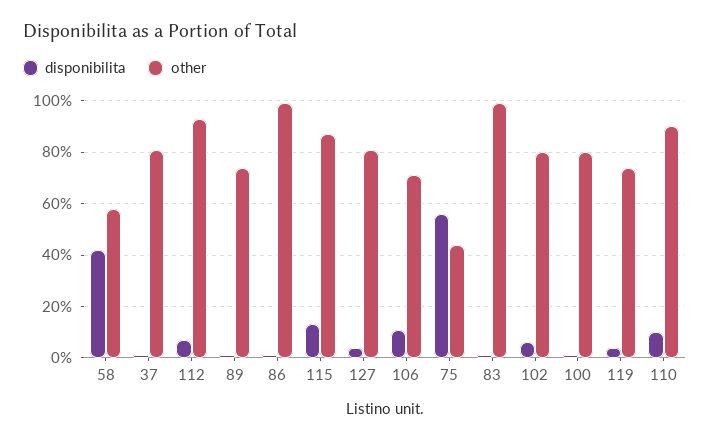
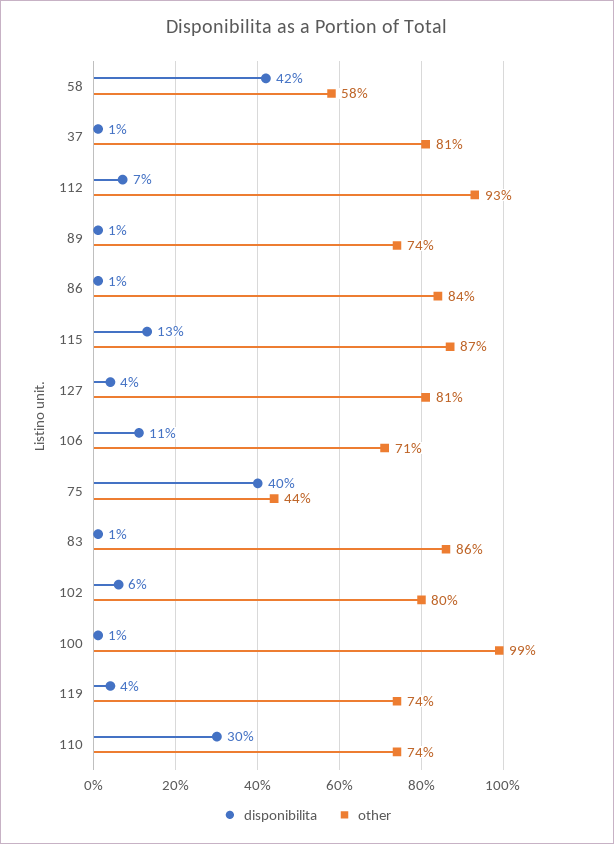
  {
    "disponibilita": {
      "58": 42,
      "37": 1,
      "112": 7,
      "89": 1,
      "86": 1,
      "115": 13,
      "127": 4,
      "106": 11,
-     "75": 55,
+     "75": 40,
      "83": 1,
      "102": 6,
      "100": 1,
      "119": 4,
-     "110": 10
+     "110": 30
    },
    "other": {
      "58": 58,
      "37": 81,
      "112": 93,
      "89": 74,
-     "86": 100,
+     "86": 84,
      "115": 87,
      "127": 81,
      "106": 71,
      "75": 44,
-     "83": 100,
+     "83": 86,
      "102": 80,
-     "100": 80,
+     "100": 99,
      "119": 74,
-     "110": 90
+     "110": 74
    }
  }

